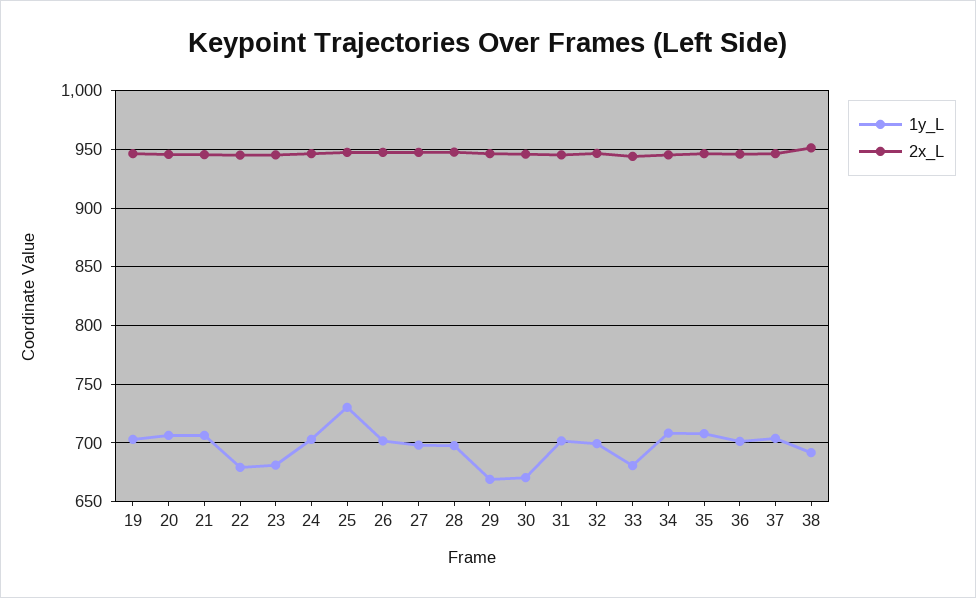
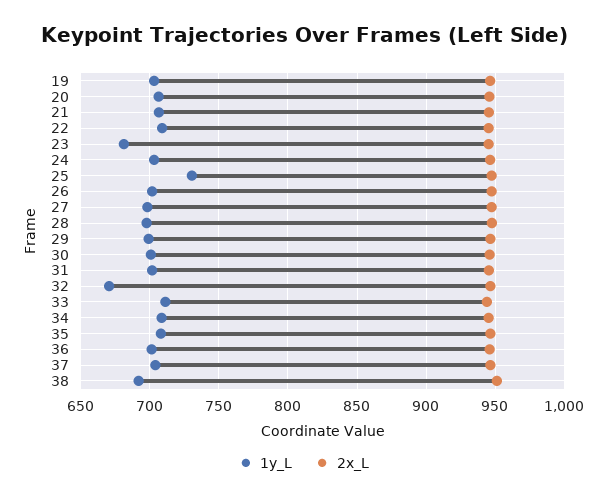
  {
    "1y_L": {
      "19": 705,
      "20": 705,
      "21": 705,
-     "22": 680,
+     "22": 710,
      "23": 680,
      "24": 705,
      "25": 730,
      "26": 700,
      "27": 700,
      "28": 700,
-     "29": 670,
+     "29": 700,
-     "30": 670,
+     "30": 700,
      "31": 700,
-     "32": 700,
+     "32": 670,
-     "33": 680,
+     "33": 710,
      "34": 710,
      "35": 710,
      "36": 700,
      "37": 705,
      "38": 690
    },
    "2x_L": {
      "19": 945,
      "20": 945,
      "21": 945,
      "22": 945,
      "23": 945,
      "24": 945,
      "25": 945,
      "26": 950,
      "27": 950,
      "28": 950,
      "29": 945,
      "30": 945,
      "31": 945,
      "32": 945,
      "33": 945,
      "34": 945,
      "35": 945,
      "36": 945,
      "37": 945,
      "38": 950
    }
  }

